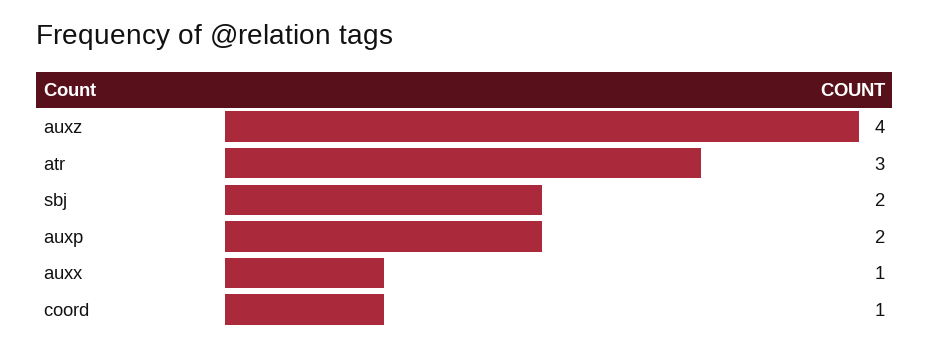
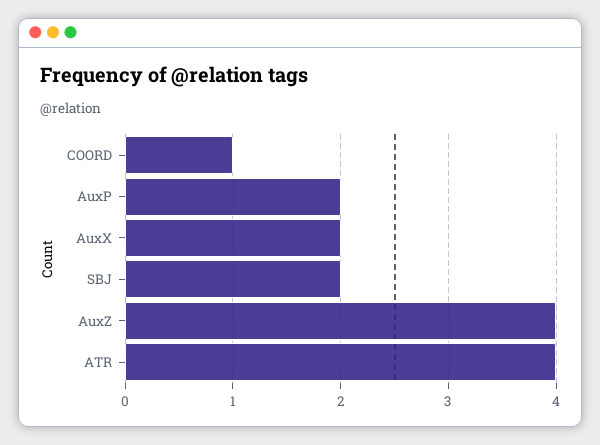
  {
    "auxz": 4,
-   "atr": 3,
+   "atr": 4,
    "sbj": 2,
    "auxp": 2,
-   "auxx": 1,
+   "auxx": 2,
    "coord": 1
  }

